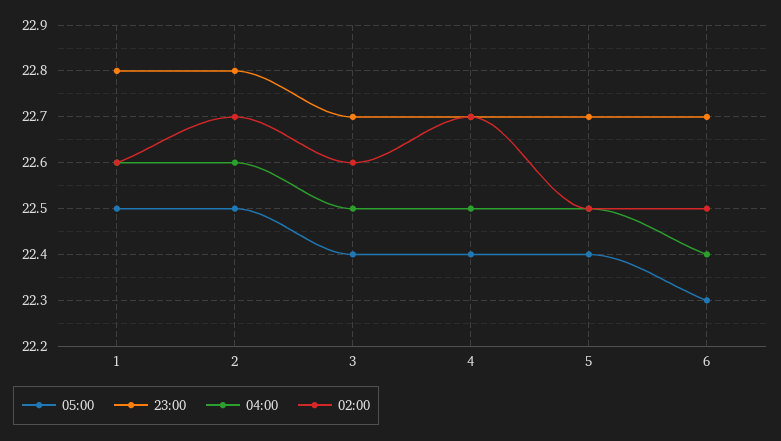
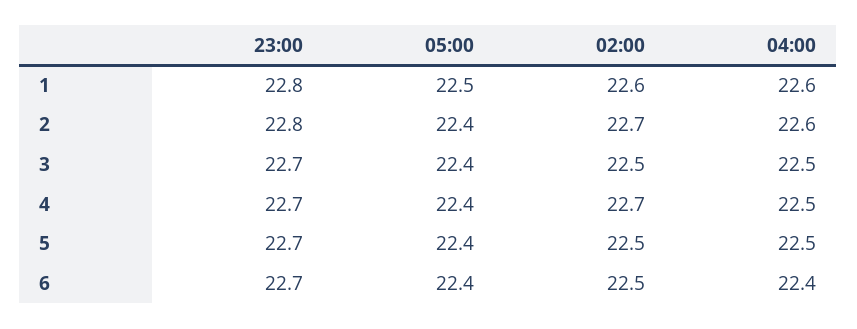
  {
    "05:00": {
      "1": 22.5,
-     "2": 22.5,
+     "2": 22.4,
      "3": 22.4,
      "4": 22.4,
      "5": 22.4,
-     "6": 22.3
+     "6": 22.4
    },
    "23:00": {
      "1": 22.8,
      "2": 22.8,
      "3": 22.7,
      "4": 22.7,
      "5": 22.7,
      "6": 22.7
    },
    "04:00": {
      "1": 22.6,
      "2": 22.6,
      "3": 22.5,
      "4": 22.5,
      "5": 22.5,
      "6": 22.4
    },
    "02:00": {
      "1": 22.6,
      "2": 22.7,
-     "3": 22.6,
+     "3": 22.5,
      "4": 22.7,
      "5": 22.5,
      "6": 22.5
    }
  }

